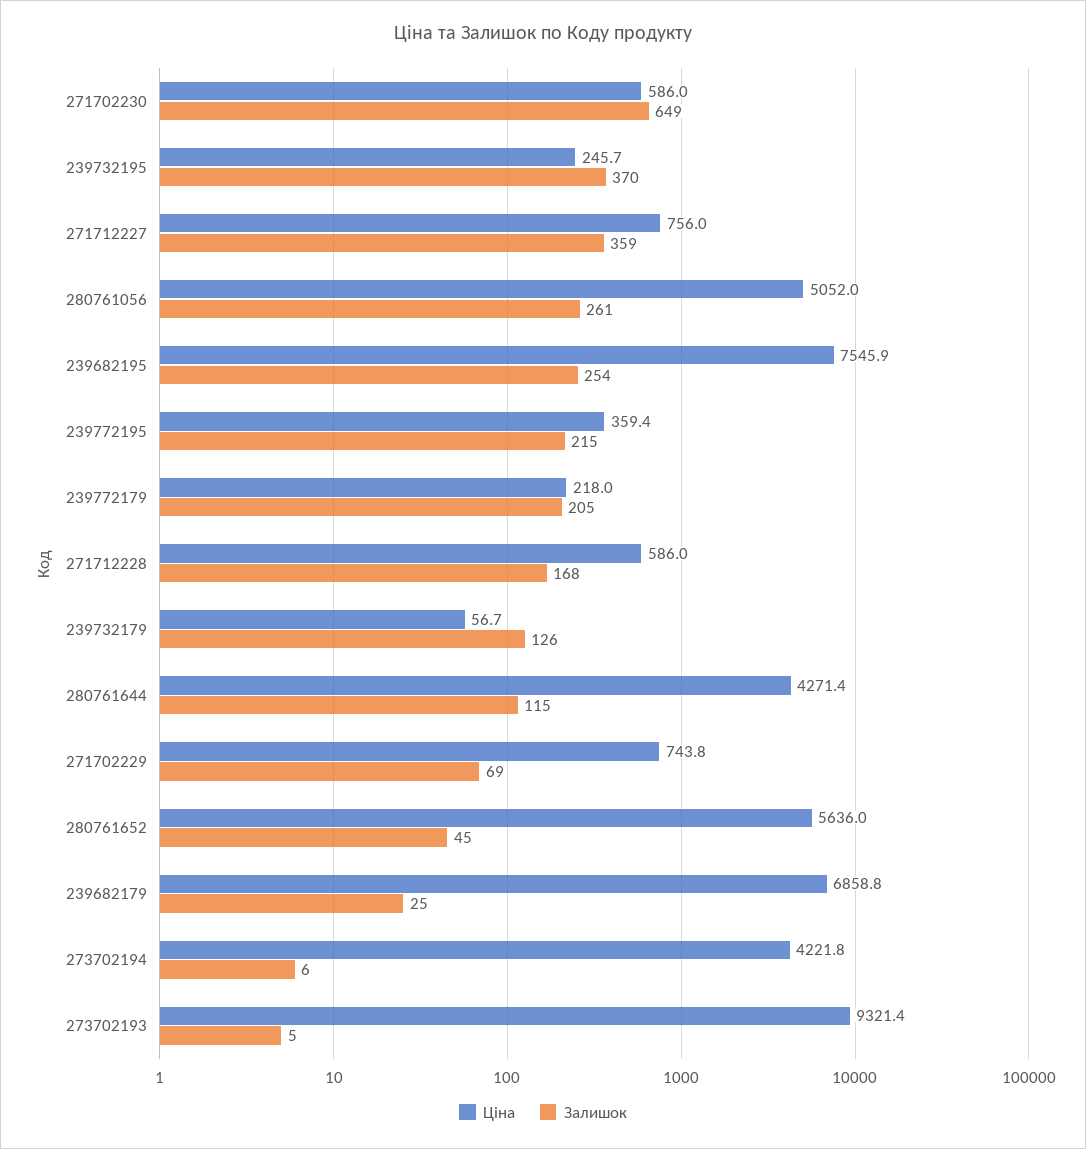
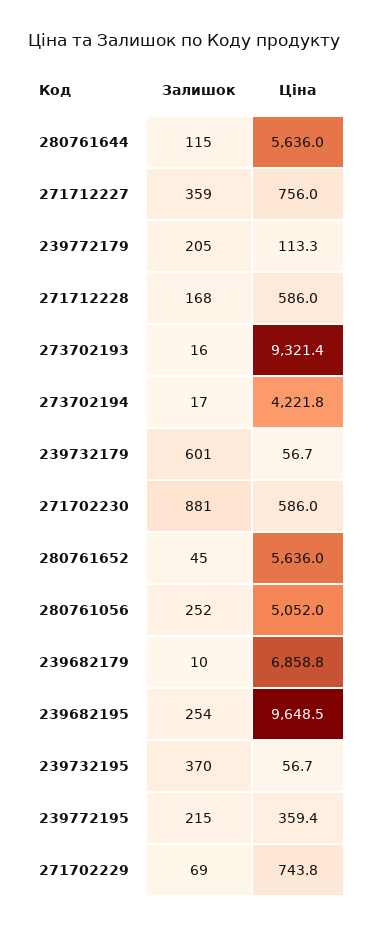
  {
    "Ціна": {
      "271702230": 586,
-     "239732195": 245.7,
+     "239732195": 56.7,
      "271712227": 756,
      "280761056": 5052,
-     "239682195": 7545.9,
+     "239682195": 9648.5,
      "239772195": 359.4,
-     "239772179": 218,
+     "239772179": 113.3,
      "271712228": 586,
      "239732179": 56.7,
-     "280761644": 4271.4,
+     "280761644": 5636,
      "271702229": 743.8,
      "280761652": 5636,
      "239682179": 6858.8,
      "273702194": 4221.8,
      "273702193": 9321.4
    },
    "Залишок": {
-     "271702230": 649,
+     "271702230": 881,
      "239732195": 370,
      "271712227": 359,
-     "280761056": 261,
+     "280761056": 252,
      "239682195": 254,
      "239772195": 215,
      "239772179": 205,
      "271712228": 168,
-     "239732179": 126,
+     "239732179": 601,
      "280761644": 115,
      "271702229": 69,
      "280761652": 45,
-     "239682179": 25,
+     "239682179": 10,
-     "273702194": 6,
+     "273702194": 17,
-     "273702193": 5
+     "273702193": 16
    }
  }

